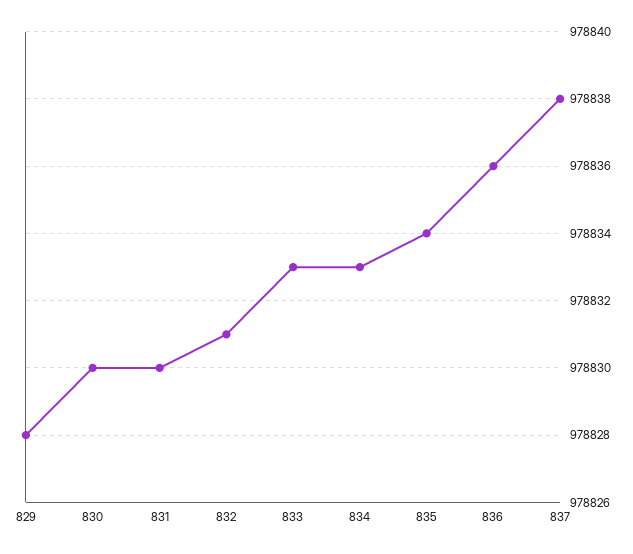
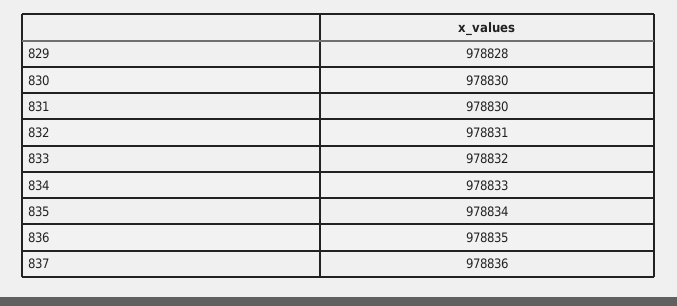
  {
    "829": 978828,
    "830": 978830,
    "831": 978830,
    "832": 978831,
-   "833": 978833,
+   "833": 978832,
    "834": 978833,
    "835": 978834,
-   "836": 978836,
+   "836": 978835,
-   "837": 978838
+   "837": 978836
  }

